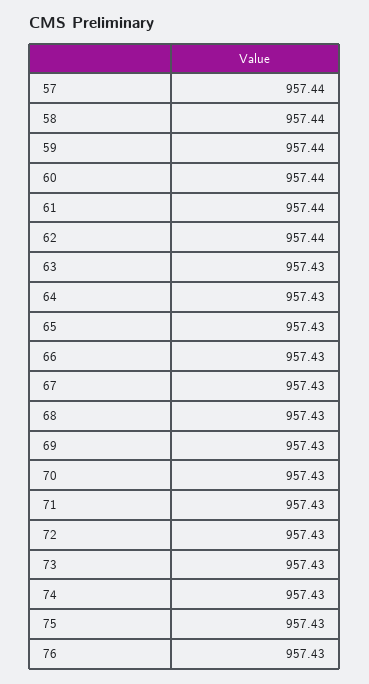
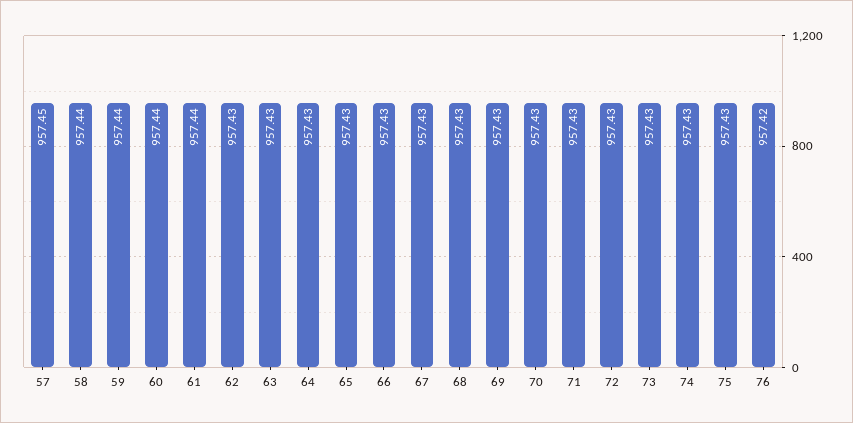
  {
-   "57": 957.44,
+   "57": 957.45,
    "58": 957.44,
    "59": 957.44,
    "60": 957.44,
    "61": 957.44,
-   "62": 957.44,
+   "62": 957.43,
    "63": 957.43,
    "64": 957.43,
    "65": 957.43,
    "66": 957.43,
    "67": 957.43,
    "68": 957.43,
    "69": 957.43,
    "70": 957.43,
    "71": 957.43,
    "72": 957.43,
    "73": 957.43,
    "74": 957.43,
    "75": 957.43,
-   "76": 957.43
+   "76": 957.42
  }

